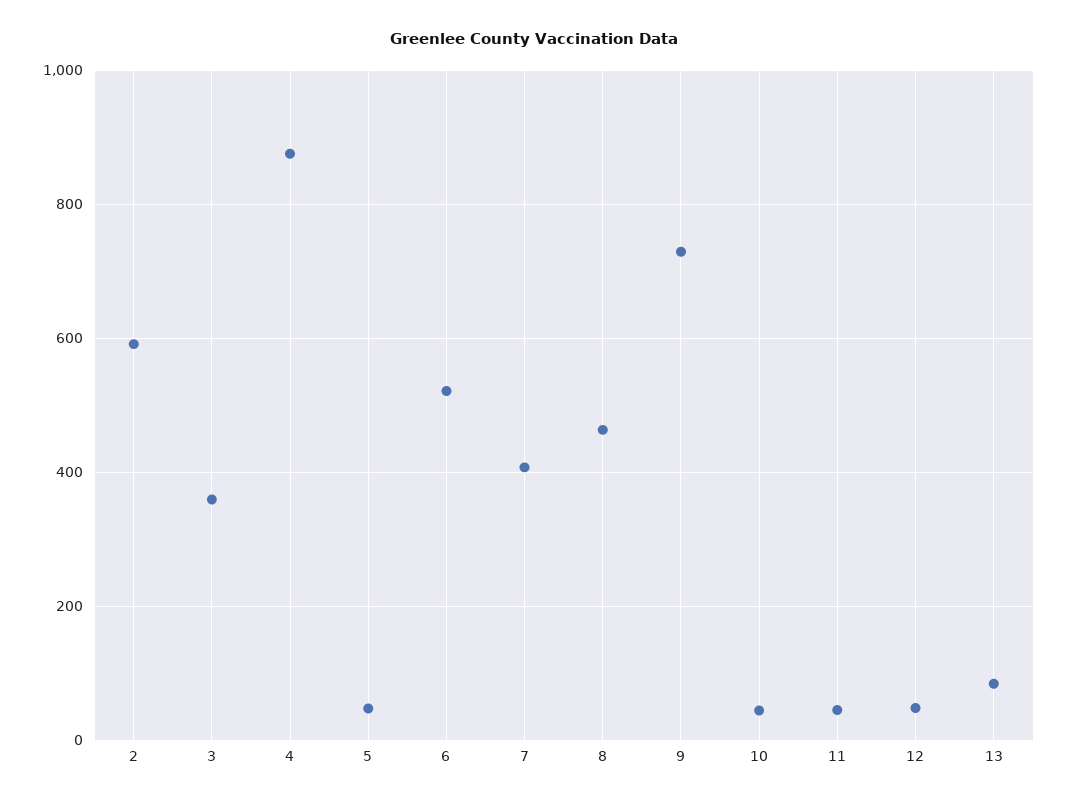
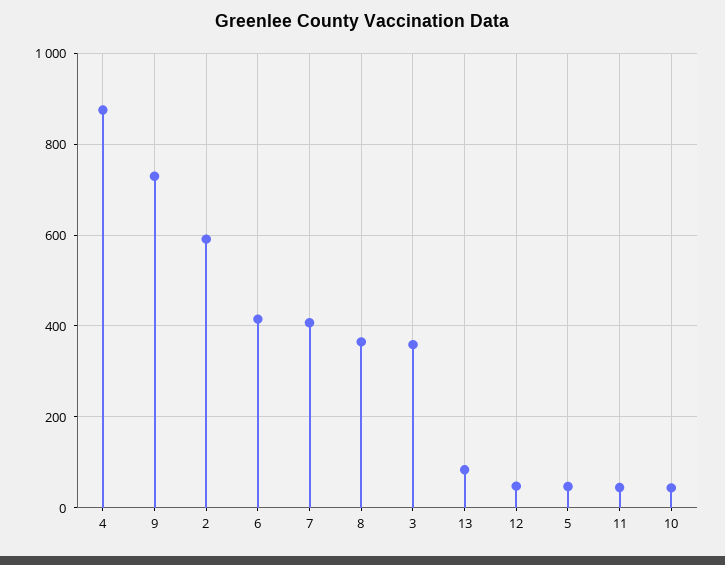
  {
    "2": 600,
    "3": 360,
    "4": 880,
    "5": 40,
-   "6": 520,
+   "6": 420,
    "7": 400,
-   "8": 460,
+   "8": 360,
    "9": 720,
    "10": 40,
    "11": 40,
    "12": 40,
    "13": 80
  }

